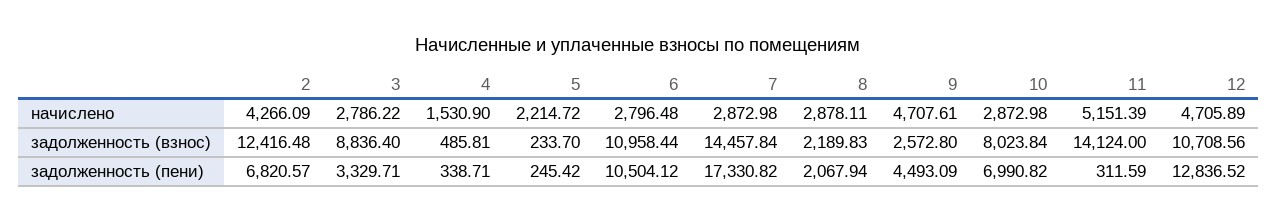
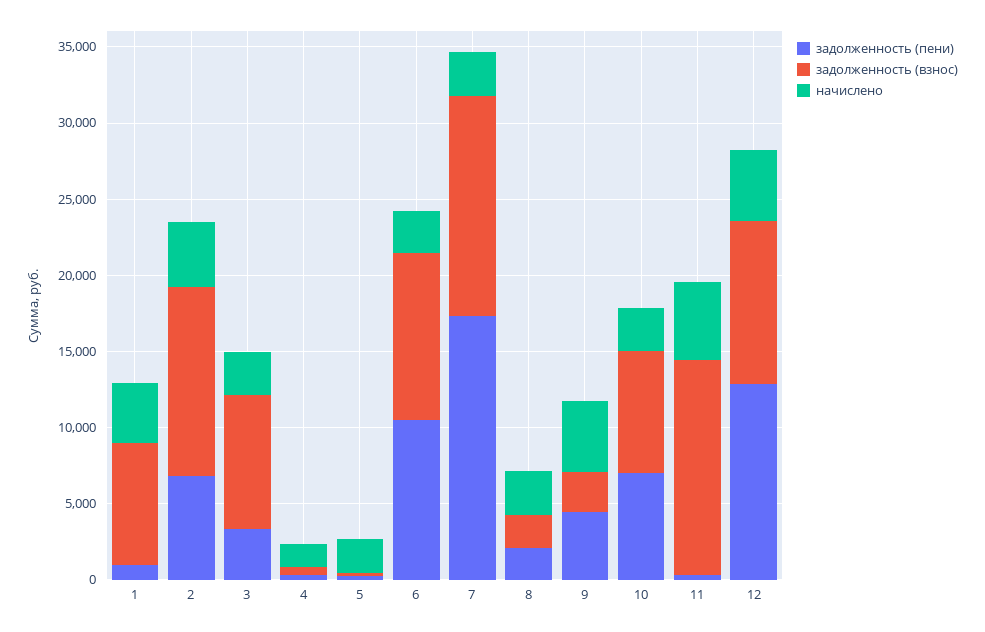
  {
    "начислено": {
      "2": 4266.09,
      "3": 2786.22,
      "4": 1530.9,
      "5": 2214.72,
      "6": 2796.48,
      "7": 2872.98,
      "8": 2878.11,
      "9": 4707.61,
      "10": 2872.98,
      "11": 5151.39,
-     "12": 4705.89
+     "12": 4705.89,
+     "1": 4000
    },
    "задолженность (взнос)": {
      "2": 12416.48,
      "3": 8836.4,
      "4": 485.81,
      "5": 233.7,
      "6": 10958.44,
      "7": 14457.84,
      "8": 2189.83,
      "9": 2572.8,
      "10": 8023.84,
      "11": 14124,
-     "12": 10708.56
+     "12": 10708.56,
+     "1": 8000
    },
    "задолженность (пени)": {
      "2": 6820.57,
      "3": 3329.71,
      "4": 338.71,
      "5": 245.42,
      "6": 10504.12,
      "7": 17330.82,
      "8": 2067.94,
      "9": 4493.09,
      "10": 6990.82,
      "11": 311.59,
-     "12": 12836.52
+     "12": 12836.52,
+     "1": 1000
    }
  }

